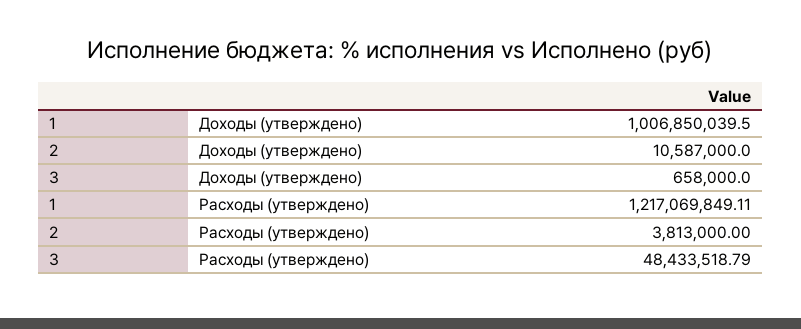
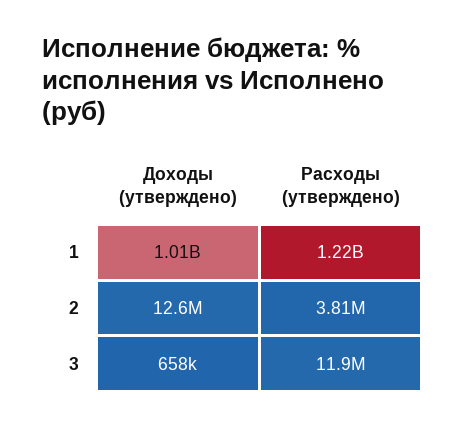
  {
    "1": {
      "Доходы (утверждено)": 1006850039.5,
      "Расходы (утверждено)": 1217069849.11
    },
    "2": {
-     "Доходы (утверждено)": 10587000,
+     "Доходы (утверждено)": 12600000,
      "Расходы (утверждено)": 3813000
    },
    "3": {
      "Доходы (утверждено)": 658000,
-     "Расходы (утверждено)": 48433518.79
+     "Расходы (утверждено)": 11900000
    }
  }

